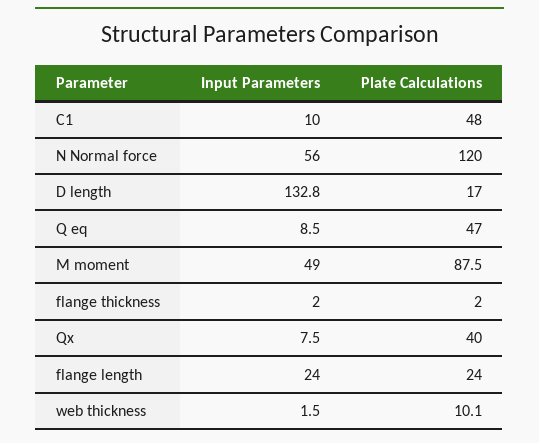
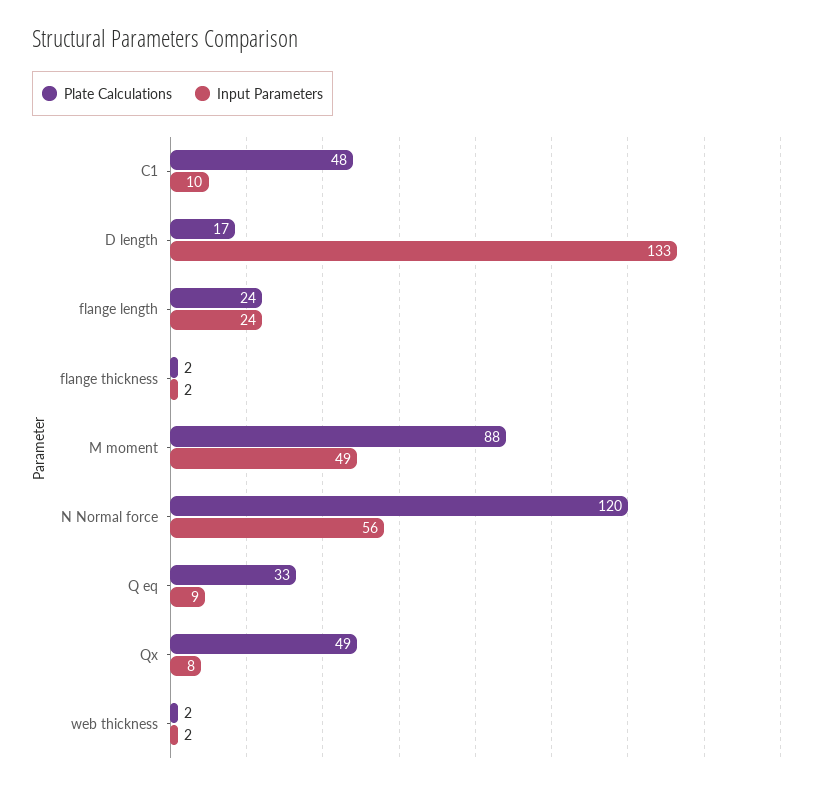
  {
    "Input Parameters": {
      "C1": 10,
      "N Normal force": 56,
      "D length": 132.8,
      "Q eq": 8.5,
      "M moment": 49,
      "flange thickness": 2,
      "Qx": 7.5,
      "flange length": 24,
      "web thickness": 1.5
    },
    "Plate Calculations": {
      "C1": 48,
      "N Normal force": 120,
      "D length": 17,
-     "Q eq": 47,
+     "Q eq": 33,
      "M moment": 87.5,
      "flange thickness": 2,
-     "Qx": 40,
+     "Qx": 49,
      "flange length": 24,
-     "web thickness": 10.1
+     "web thickness": 2
    }
  }

